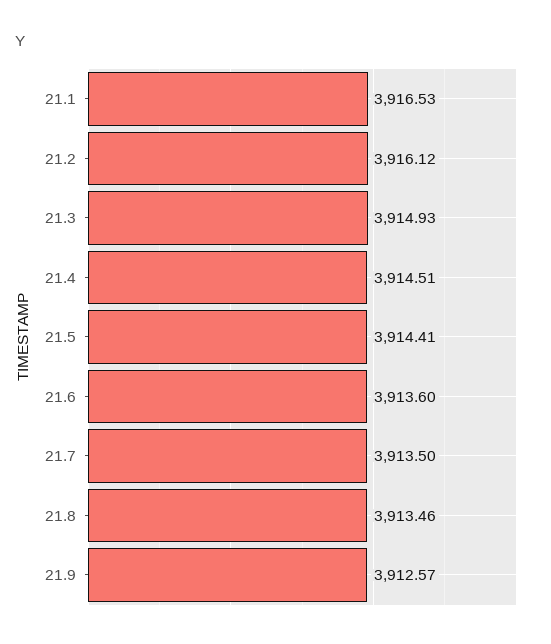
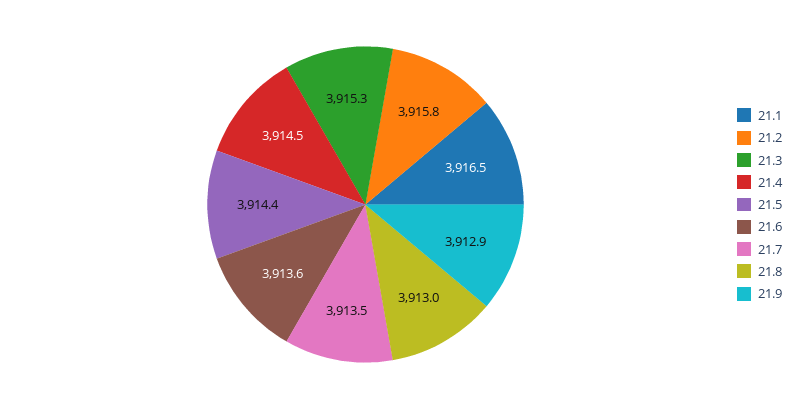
  {
    "21.1": 3916.53,
-   "21.2": 3916.12,
+   "21.2": 3915.8,
-   "21.3": 3914.93,
+   "21.3": 3915.3,
    "21.4": 3914.51,
    "21.5": 3914.41,
    "21.6": 3913.6,
    "21.7": 3913.5,
-   "21.8": 3913.46,
+   "21.8": 3913,
-   "21.9": 3912.57
+   "21.9": 3912.9
  }

